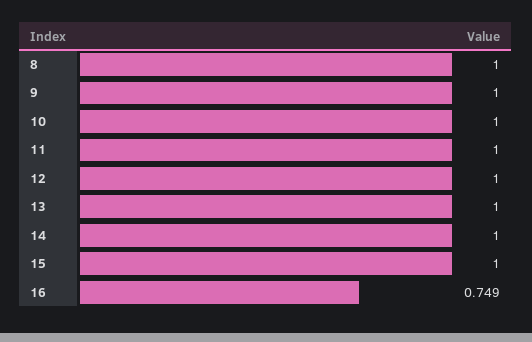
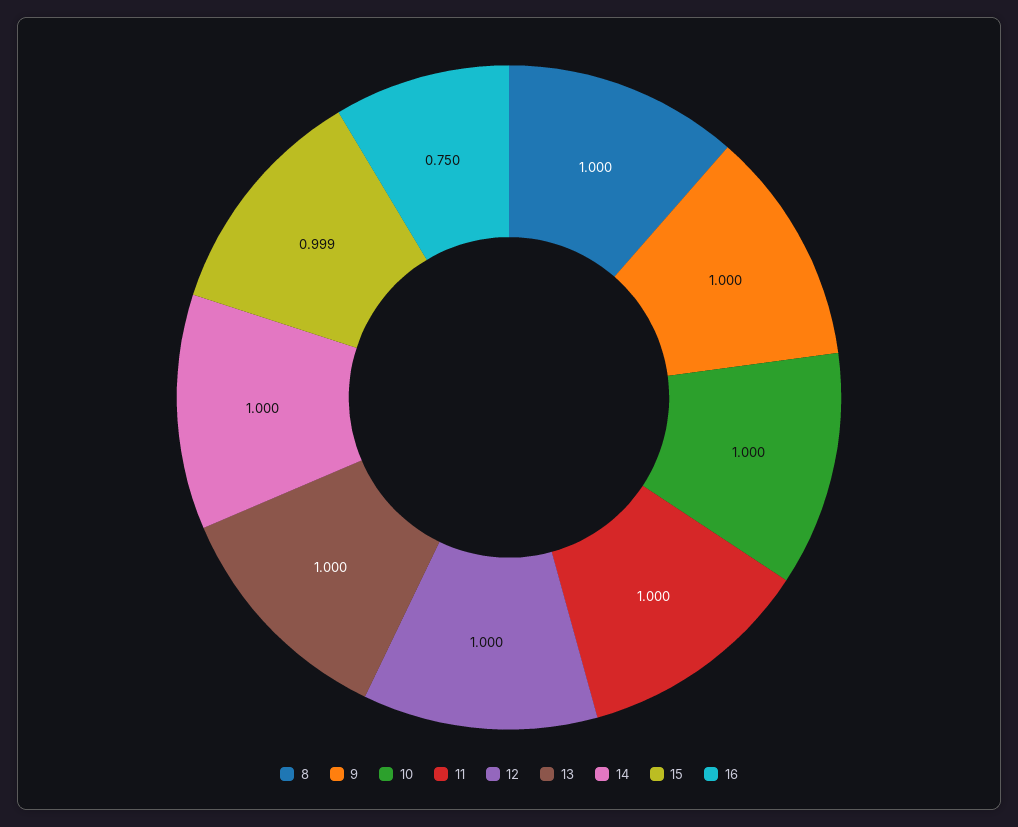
  {
    "8": 1,
    "9": 1,
    "10": 1,
    "11": 1,
    "12": 1,
    "13": 1,
    "14": 1,
-   "15": 1,
+   "15": 0.999,
-   "16": 0.749
+   "16": 0.75
  }

